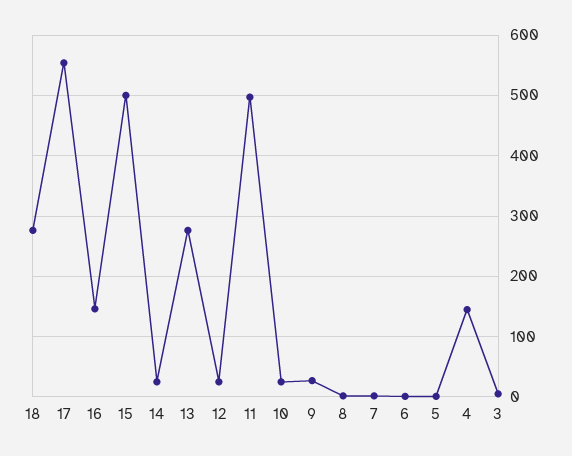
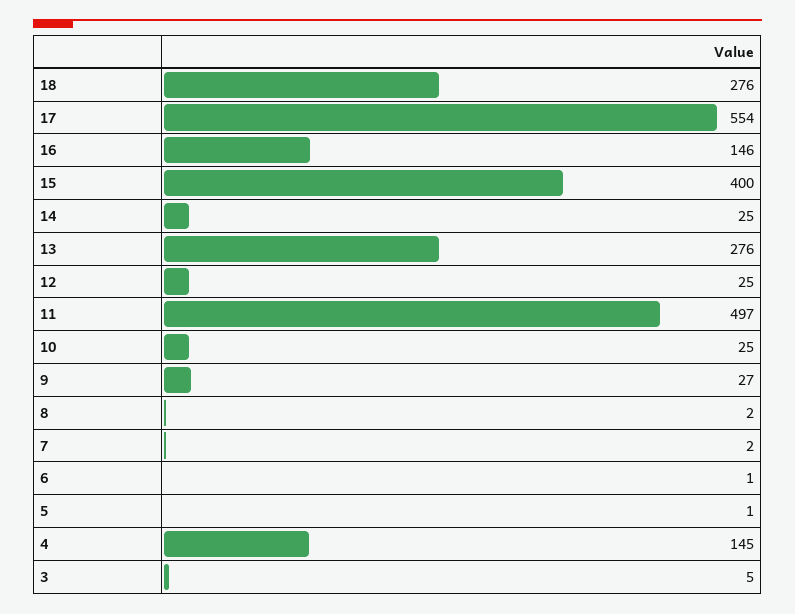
  {
    "18": 276,
    "17": 554,
    "16": 146,
-   "15": 500,
+   "15": 400,
    "14": 25,
    "13": 276,
    "12": 25,
    "11": 497,
    "10": 25,
    "9": 27,
    "8": 2,
    "7": 2,
    "6": 1,
    "5": 1,
    "4": 145,
    "3": 5
  }

